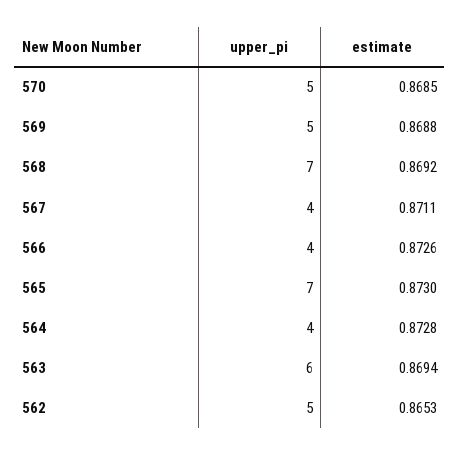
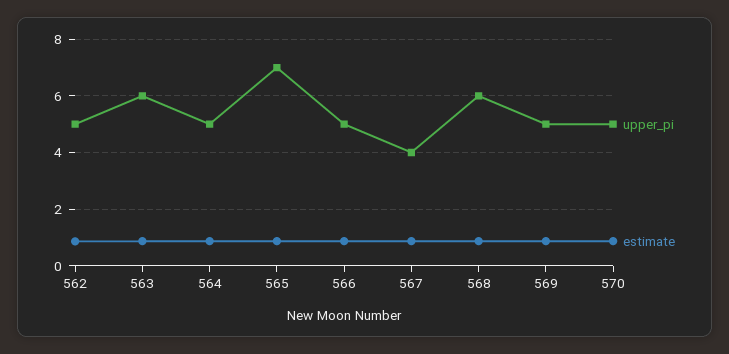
  {
    "upper_pi": {
      "570": 5,
      "569": 5,
-     "568": 7,
+     "568": 6,
      "567": 4,
-     "566": 4,
+     "566": 5,
      "565": 7,
-     "564": 4,
+     "564": 5,
      "563": 6,
      "562": 5
    },
    "estimate": {
      "570": 0.8685,
      "569": 0.8688,
      "568": 0.8692,
      "567": 0.8711,
      "566": 0.8726,
      "565": 0.873,
      "564": 0.8728,
      "563": 0.8694,
      "562": 0.8653
    }
  }

